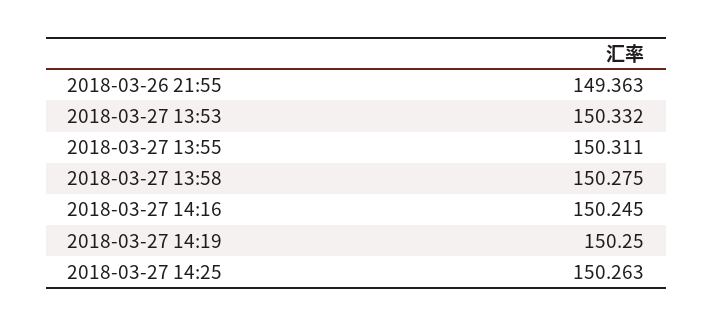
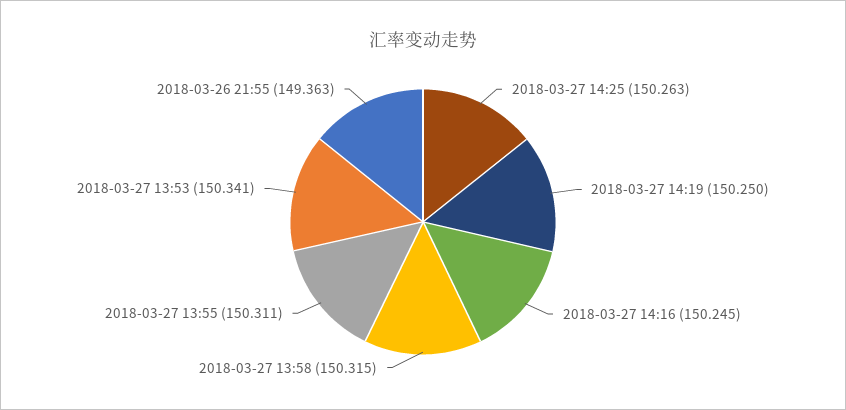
  {
    "2018-03-26 21:55": 149.363,
-   "2018-03-27 13:53": 150.332,
+   "2018-03-27 13:53": 150.341,
    "2018-03-27 13:55": 150.311,
-   "2018-03-27 13:58": 150.275,
+   "2018-03-27 13:58": 150.315,
    "2018-03-27 14:16": 150.245,
    "2018-03-27 14:19": 150.25,
    "2018-03-27 14:25": 150.263
  }

